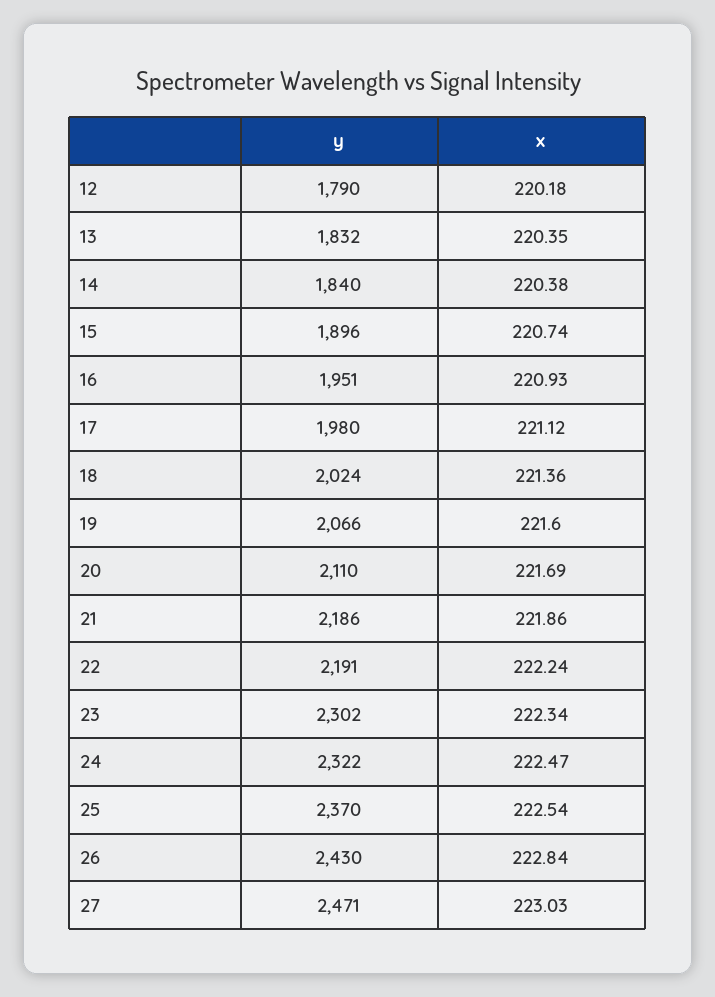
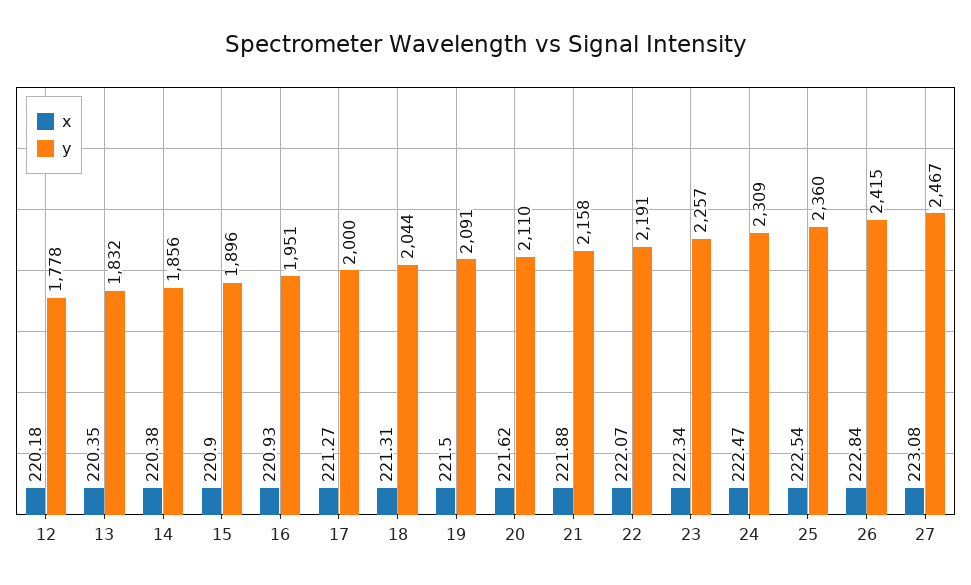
  {
    "y": {
-     "12": 1790,
+     "12": 1778,
      "13": 1832,
-     "14": 1840,
+     "14": 1856,
      "15": 1896,
      "16": 1951,
-     "17": 1980,
+     "17": 2000,
-     "18": 2024,
+     "18": 2044,
-     "19": 2066,
+     "19": 2091,
      "20": 2110,
-     "21": 2186,
+     "21": 2158,
      "22": 2191,
-     "23": 2302,
+     "23": 2257,
-     "24": 2322,
+     "24": 2309,
-     "25": 2370,
+     "25": 2360,
-     "26": 2430,
+     "26": 2415,
-     "27": 2471
+     "27": 2467
    },
    "x": {
      "12": 220.18,
      "13": 220.35,
      "14": 220.38,
-     "15": 220.74,
+     "15": 220.9,
      "16": 220.93,
-     "17": 221.12,
+     "17": 221.27,
-     "18": 221.36,
+     "18": 221.31,
-     "19": 221.6,
+     "19": 221.5,
-     "20": 221.69,
+     "20": 221.62,
-     "21": 221.86,
+     "21": 221.88,
-     "22": 222.24,
+     "22": 222.07,
      "23": 222.34,
      "24": 222.47,
      "25": 222.54,
      "26": 222.84,
-     "27": 223.03
+     "27": 223.08
    }
  }

